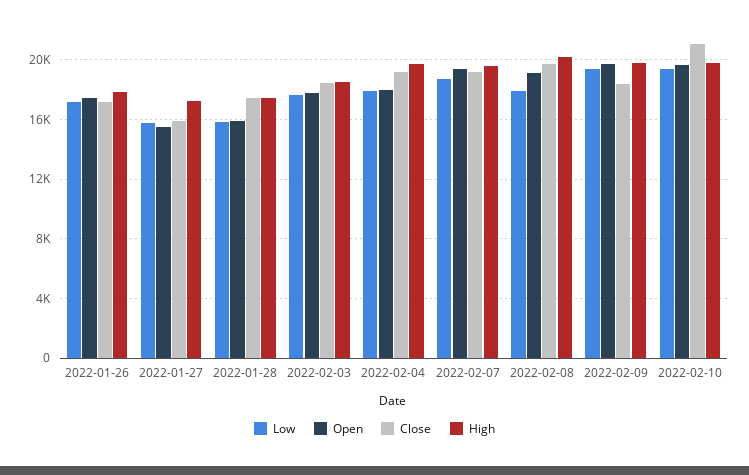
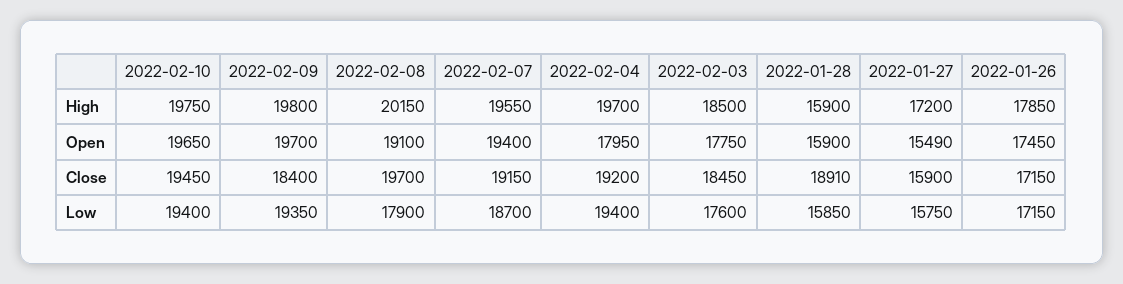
  {
    "Low": {
      "2022-01-26": 17150,
      "2022-01-27": 15750,
      "2022-01-28": 15850,
      "2022-02-03": 17600,
-     "2022-02-04": 18000,
+     "2022-02-04": 19400,
      "2022-02-07": 18700,
      "2022-02-08": 17900,
      "2022-02-09": 19350,
      "2022-02-10": 19400
    },
    "Open": {
      "2022-01-26": 17450,
      "2022-01-27": 15490,
      "2022-01-28": 15900,
      "2022-02-03": 17750,
      "2022-02-04": 17950,
      "2022-02-07": 19400,
      "2022-02-08": 19100,
      "2022-02-09": 19700,
      "2022-02-10": 19650
    },
    "Close": {
      "2022-01-26": 17150,
      "2022-01-27": 15900,
-     "2022-01-28": 17500,
+     "2022-01-28": 18910,
      "2022-02-03": 18450,
      "2022-02-04": 19200,
      "2022-02-07": 19150,
      "2022-02-08": 19700,
      "2022-02-09": 18400,
-     "2022-02-10": 21000
+     "2022-02-10": 19450
    },
    "High": {
      "2022-01-26": 17850,
      "2022-01-27": 17200,
-     "2022-01-28": 17500,
+     "2022-01-28": 15900,
      "2022-02-03": 18500,
      "2022-02-04": 19700,
      "2022-02-07": 19550,
      "2022-02-08": 20150,
      "2022-02-09": 19800,
      "2022-02-10": 19750
    }
  }

